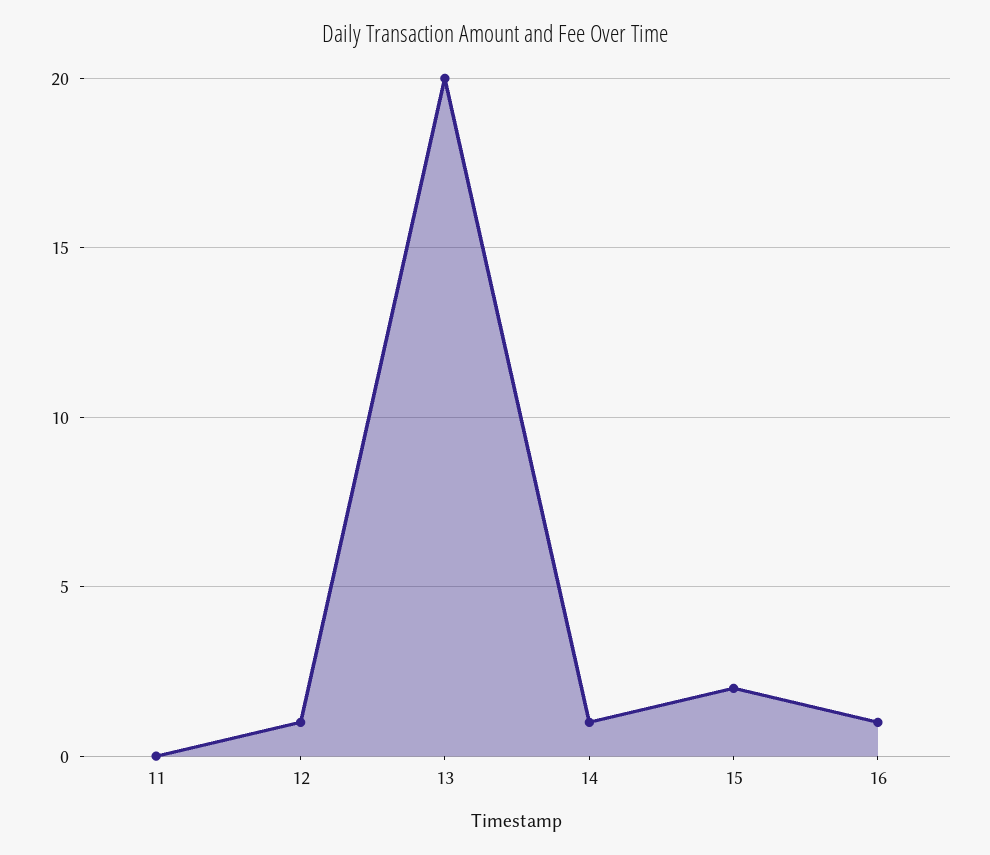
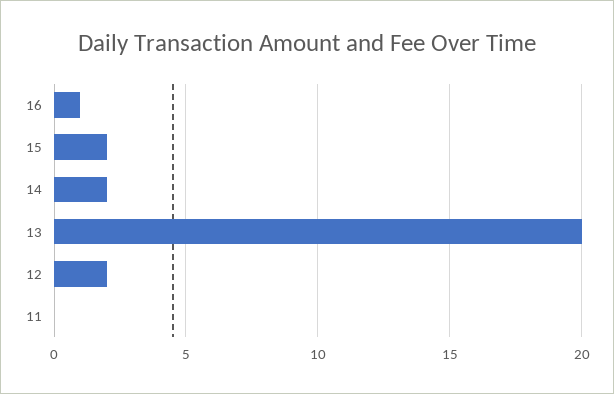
  {
    "11": 0,
-   "12": 1,
+   "12": 2,
    "13": 20,
-   "14": 1,
+   "14": 2,
    "15": 2,
    "16": 1
  }

